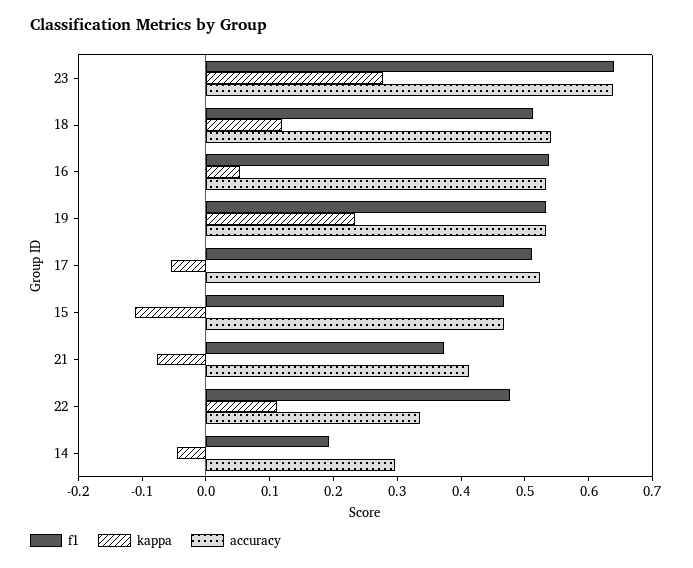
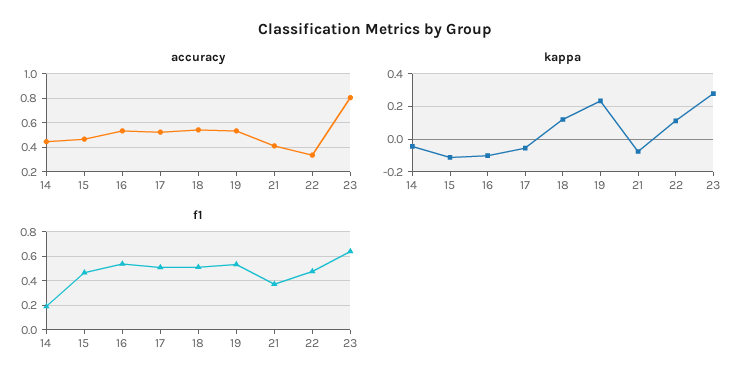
  {
    "f1": {
      "23": 0.64,
      "18": 0.52,
      "16": 0.54,
      "19": 0.54,
      "17": 0.52,
      "15": 0.46,
      "21": 0.38,
      "22": 0.48,
      "14": 0.2
    },
    "kappa": {
      "23": 0.28,
      "18": 0.12,
-     "16": 0.06,
+     "16": -0.1,
      "19": 0.24,
      "17": -0.06,
      "15": -0.12,
      "21": -0.08,
      "22": 0.12,
      "14": -0.04
    },
    "accuracy": {
-     "23": 0.64,
+     "23": 0.8,
      "18": 0.54,
      "16": 0.54,
      "19": 0.54,
      "17": 0.52,
      "15": 0.46,
      "21": 0.42,
      "22": 0.34,
-     "14": 0.3
+     "14": 0.45
    }
  }

